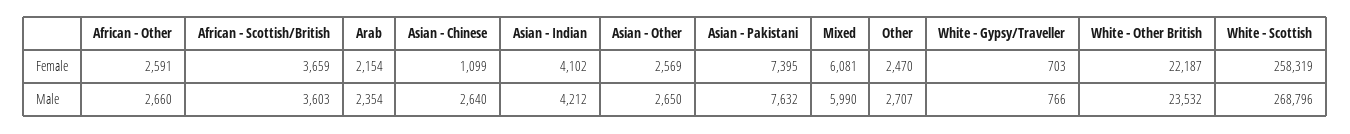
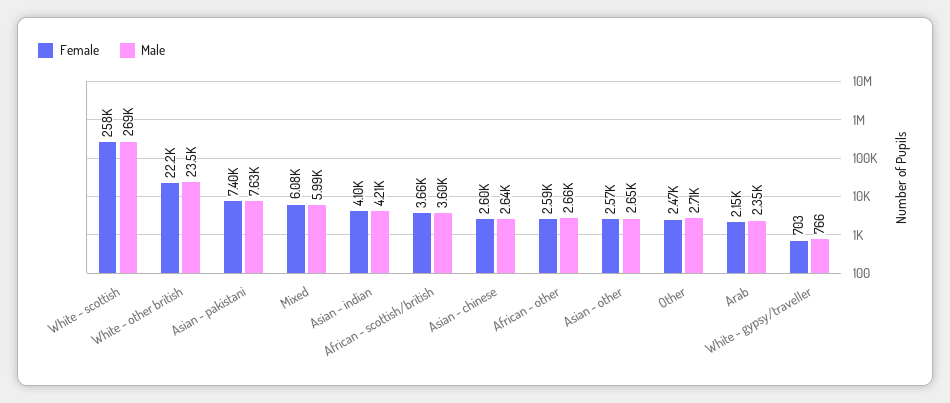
  {
    "Female": {
      "African - Other": 2591,
      "African - Scottish/British": 3659,
      "Arab": 2154,
-     "Asian - Chinese": 1099,
+     "Asian - Chinese": 2600,
      "Asian - Indian": 4102,
      "Asian - Other": 2569,
      "Asian - Pakistani": 7395,
      "Mixed": 6081,
      "Other": 2470,
      "White - Gypsy/Traveller": 703,
      "White - Other British": 22187,
      "White - Scottish": 258319
    },
    "Male": {
      "African - Other": 2660,
      "African - Scottish/British": 3603,
      "Arab": 2354,
      "Asian - Chinese": 2640,
      "Asian - Indian": 4212,
      "Asian - Other": 2650,
      "Asian - Pakistani": 7632,
      "Mixed": 5990,
      "Other": 2707,
      "White - Gypsy/Traveller": 766,
      "White - Other British": 23532,
      "White - Scottish": 268796
    }
  }

